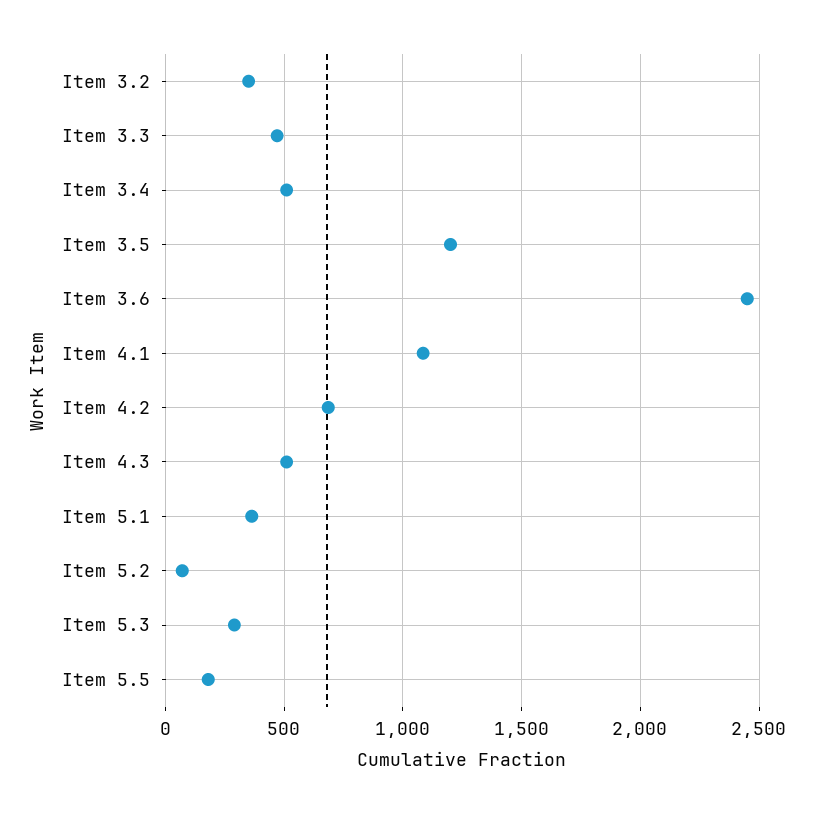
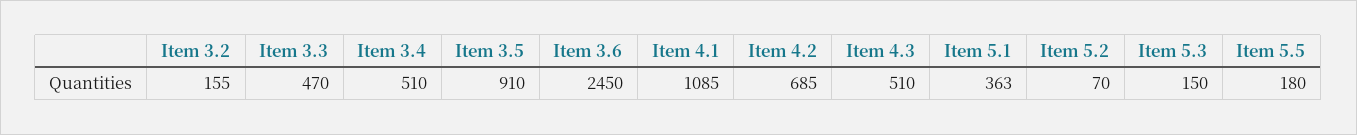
  {
-   "Item 3.2": 350,
+   "Item 3.2": 155,
    "Item 3.3": 470,
    "Item 3.4": 510,
-   "Item 3.5": 1200,
+   "Item 3.5": 910,
    "Item 3.6": 2450,
    "Item 4.1": 1085,
    "Item 4.2": 685,
    "Item 4.3": 510,
    "Item 5.1": 363,
    "Item 5.2": 70,
-   "Item 5.3": 300,
+   "Item 5.3": 150,
    "Item 5.5": 180
  }

